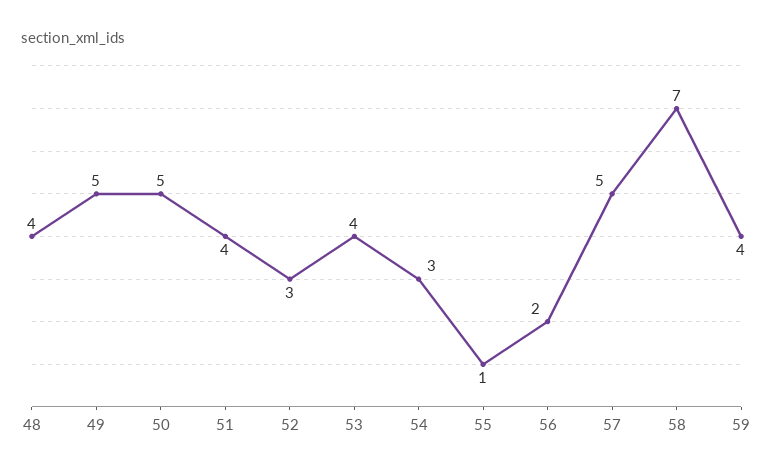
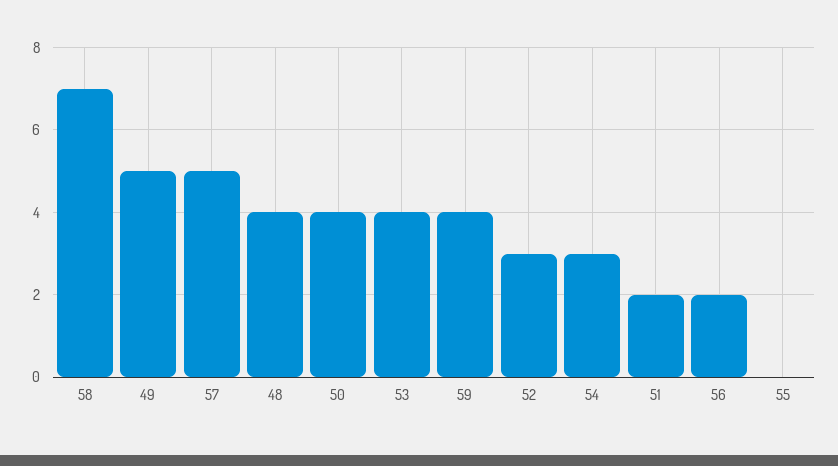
  {
    "48": 4,
    "49": 5,
-   "50": 5,
+   "50": 4,
-   "51": 4,
+   "51": 2,
    "52": 3,
    "53": 4,
    "54": 3,
-   "55": 1,
+   "55": 0,
    "56": 2,
    "57": 5,
    "58": 7,
    "59": 4
  }

